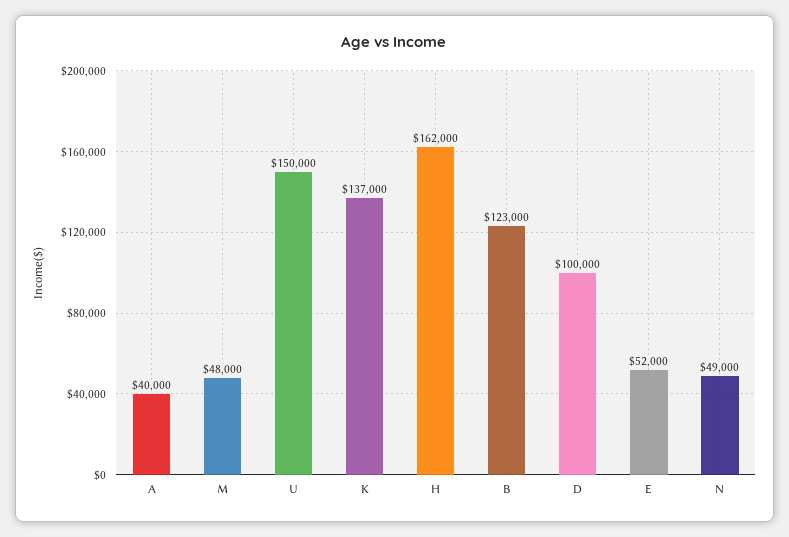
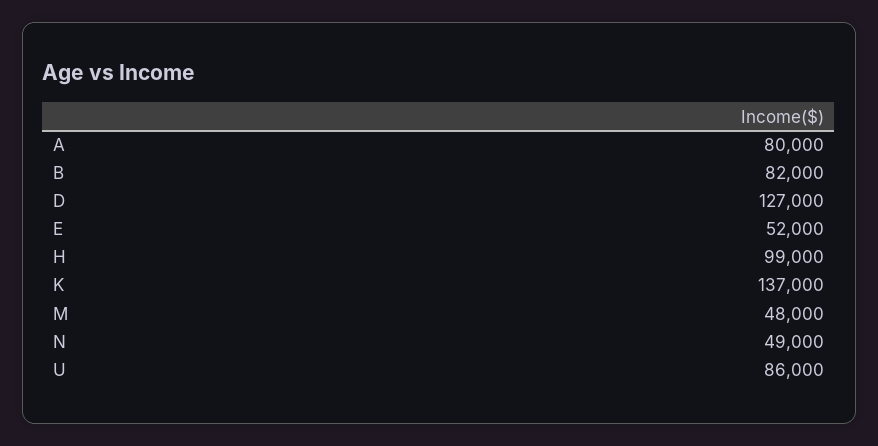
  {
-   "A": 40000,
+   "A": 80000,
    "M": 48000,
-   "U": 150000,
+   "U": 86000,
    "K": 137000,
-   "H": 162000,
+   "H": 99000,
-   "B": 123000,
+   "B": 82000,
-   "D": 100000,
+   "D": 127000,
    "E": 52000,
    "N": 49000
  }

